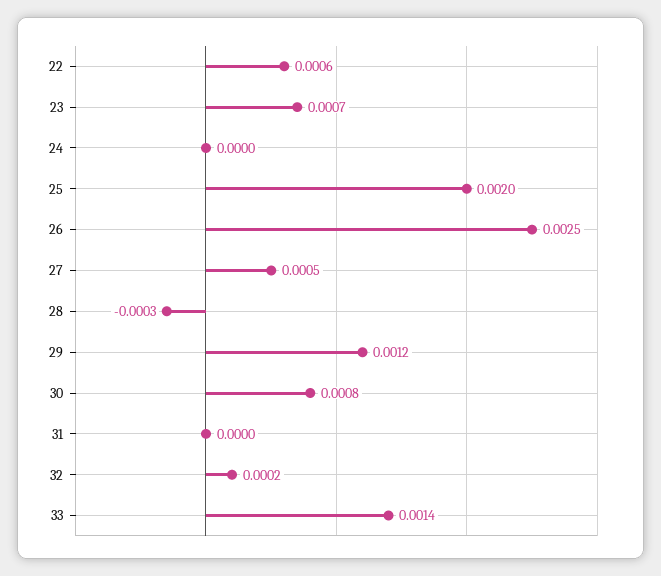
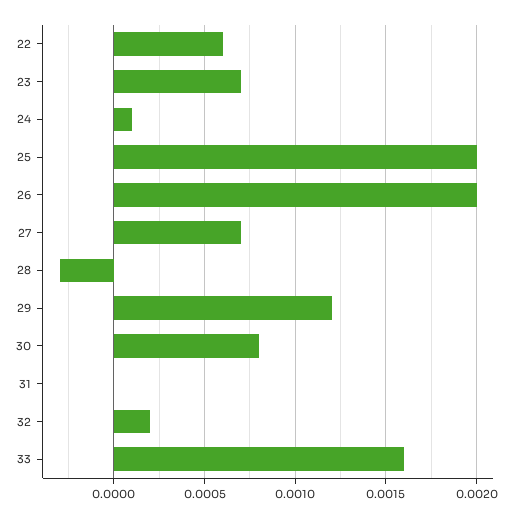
  {
    "22": 0.0006,
    "23": 0.0007,
-   "24": 0,
+   "24": 0.0001,
    "25": 0.002,
-   "26": 0.0025,
+   "26": 0.002,
-   "27": 0.0005,
+   "27": 0.0007,
    "28": -0.0003,
    "29": 0.0012,
    "30": 0.0008,
    "31": 0,
    "32": 0.0002,
-   "33": 0.0014
+   "33": 0.0016
  }

